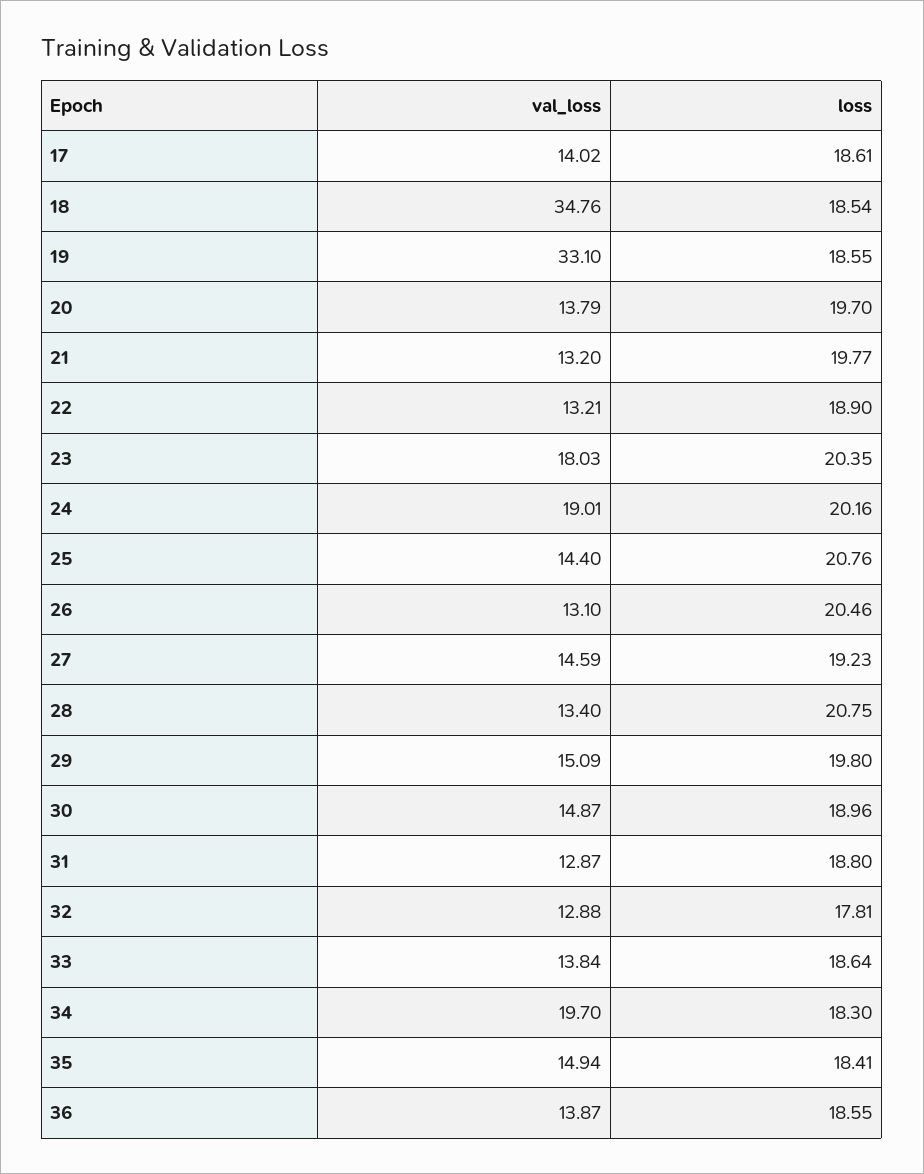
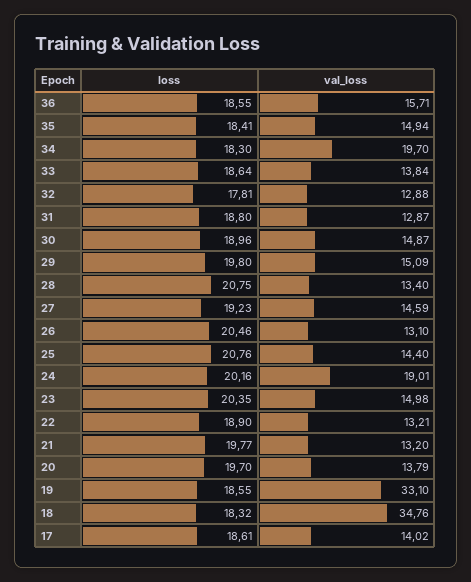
  {
    "val_loss": {
      "17": 14.02,
      "18": 34.76,
      "19": 33.1,
      "20": 13.79,
      "21": 13.2,
      "22": 13.21,
-     "23": 18.03,
+     "23": 14.98,
      "24": 19.01,
      "25": 14.4,
      "26": 13.1,
      "27": 14.59,
      "28": 13.4,
      "29": 15.09,
      "30": 14.87,
      "31": 12.87,
      "32": 12.88,
      "33": 13.84,
      "34": 19.7,
      "35": 14.94,
-     "36": 13.87
+     "36": 15.71
    },
    "loss": {
      "17": 18.61,
-     "18": 18.54,
+     "18": 18.32,
      "19": 18.55,
      "20": 19.7,
      "21": 19.77,
      "22": 18.9,
      "23": 20.35,
      "24": 20.16,
      "25": 20.76,
      "26": 20.46,
      "27": 19.23,
      "28": 20.75,
      "29": 19.8,
      "30": 18.96,
      "31": 18.8,
      "32": 17.81,
      "33": 18.64,
      "34": 18.3,
      "35": 18.41,
      "36": 18.55
    }
  }

